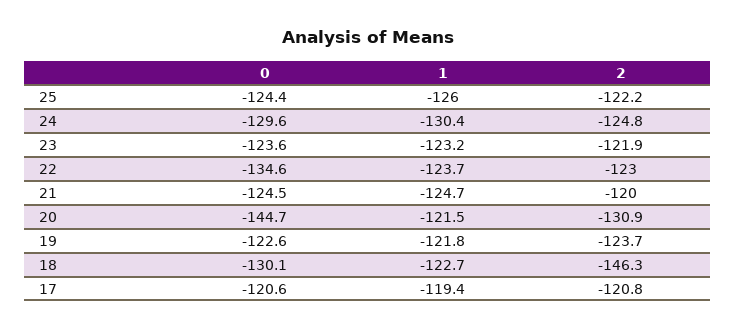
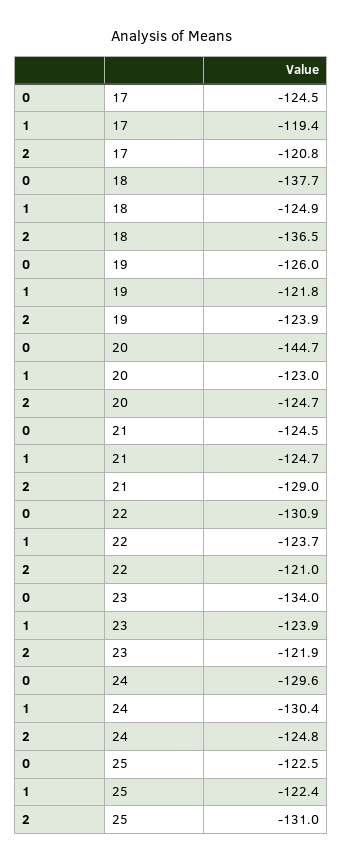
  {
    "0": {
-     "25": -124.4,
+     "25": -122.5,
      "24": -129.6,
-     "23": -123.6,
+     "23": -134,
-     "22": -134.6,
+     "22": -130.9,
      "21": -124.5,
      "20": -144.7,
-     "19": -122.6,
+     "19": -126,
-     "18": -130.1,
+     "18": -137.7,
-     "17": -120.6
+     "17": -124.5
    },
    "1": {
-     "25": -126,
+     "25": -122.4,
      "24": -130.4,
-     "23": -123.2,
+     "23": -123.9,
      "22": -123.7,
      "21": -124.7,
-     "20": -121.5,
+     "20": -123,
      "19": -121.8,
-     "18": -122.7,
+     "18": -124.9,
      "17": -119.4
    },
    "2": {
-     "25": -122.2,
+     "25": -131,
      "24": -124.8,
      "23": -121.9,
-     "22": -123,
+     "22": -121,
-     "21": -120,
+     "21": -129,
-     "20": -130.9,
+     "20": -124.7,
-     "19": -123.7,
+     "19": -123.9,
-     "18": -146.3,
+     "18": -136.5,
      "17": -120.8
    }
  }

